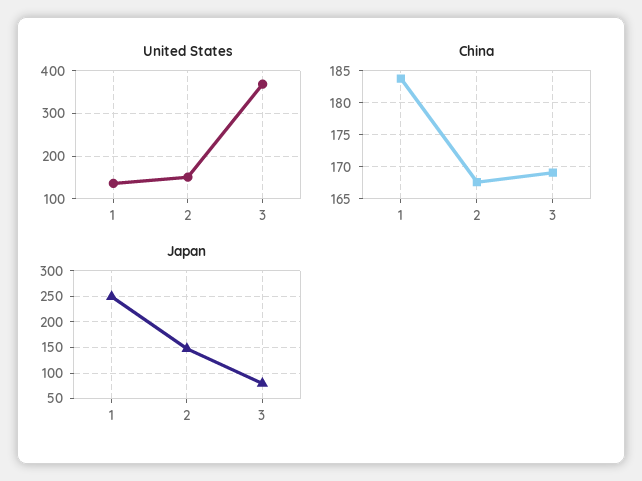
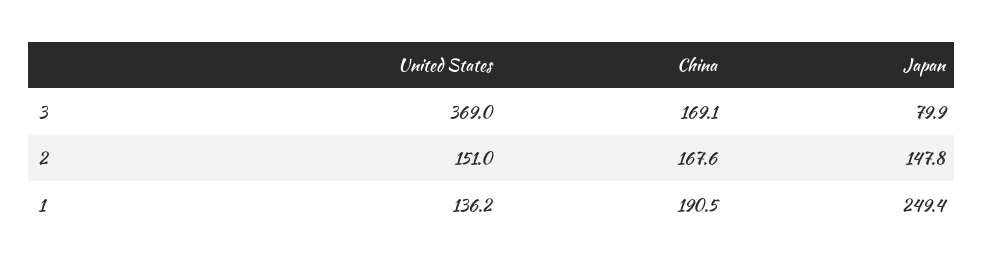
  {
    "United States": {
      "1": 136.2,
      "2": 151,
      "3": 369
    },
    "China": {
-     "1": 184,
+     "1": 190.5,
      "2": 167.6,
      "3": 169.1
    },
    "Japan": {
      "1": 249.4,
      "2": 147.8,
      "3": 79.9
    }
  }

